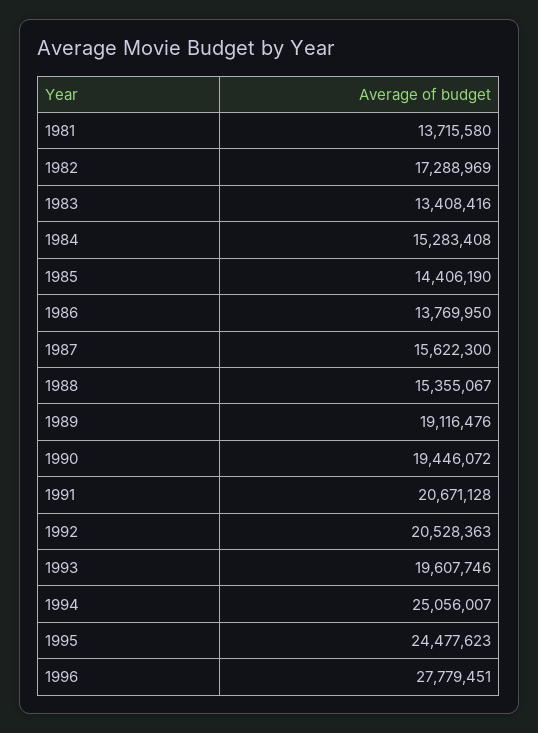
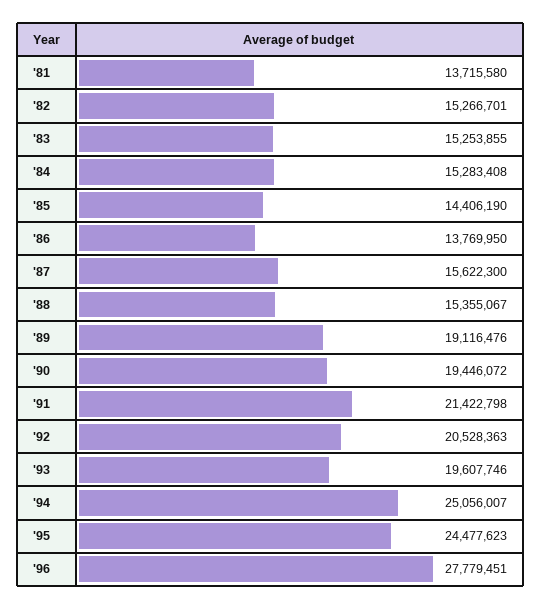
  {
    "1981": 13715580,
-   "1982": 17288969,
+   "1982": 15266701,
-   "1983": 13408416,
+   "1983": 15253855,
    "1984": 15283408,
    "1985": 14406190,
    "1986": 13769950,
    "1987": 15622300,
    "1988": 15355067,
    "1989": 19116476,
    "1990": 19446072,
-   "1991": 20671128,
+   "1991": 21422798,
    "1992": 20528363,
    "1993": 19607746,
    "1994": 25056007,
    "1995": 24477623,
    "1996": 27779451
  }

